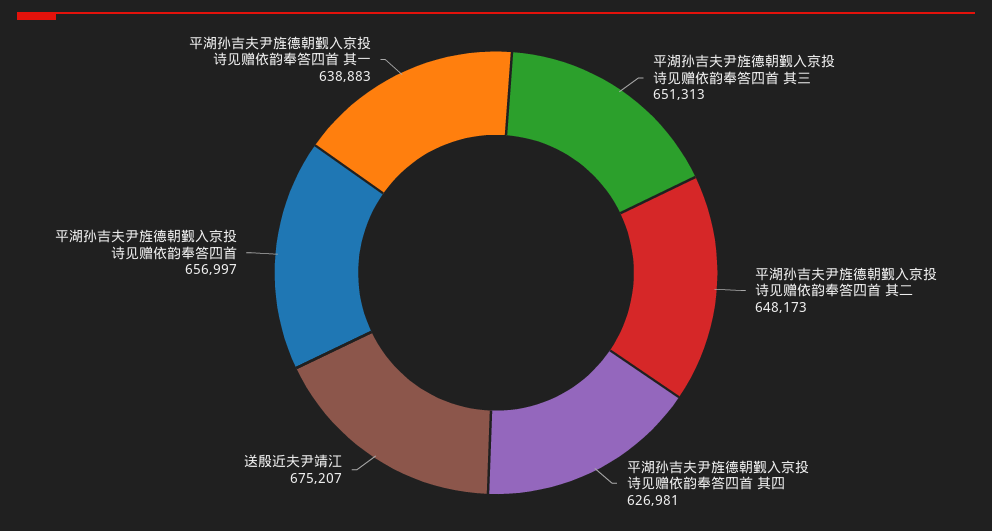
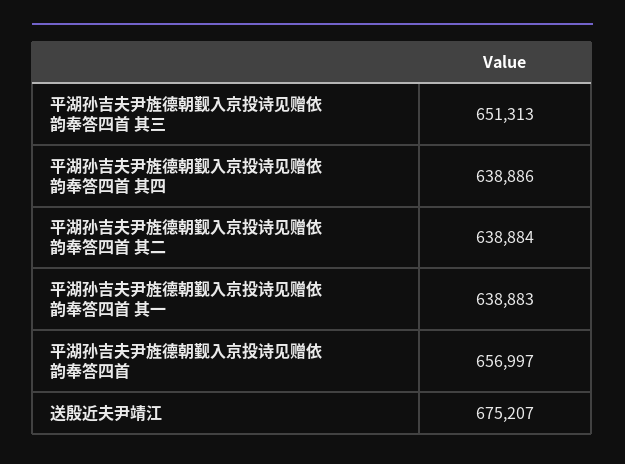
  {
    "平湖孙吉夫尹旌德朝觐入京投诗见赠依韵奉答四首 其三": 651313,
-   "平湖孙吉夫尹旌德朝觐入京投诗见赠依韵奉答四首 其二": 648173,
+   "平湖孙吉夫尹旌德朝觐入京投诗见赠依韵奉答四首 其二": 638884,
-   "平湖孙吉夫尹旌德朝觐入京投诗见赠依韵奉答四首 其四": 626981,
+   "平湖孙吉夫尹旌德朝觐入京投诗见赠依韵奉答四首 其四": 638886,
    "送殷近夫尹靖江": 675207,
    "平湖孙吉夫尹旌德朝觐入京投诗见赠依韵奉答四首": 656997,
    "平湖孙吉夫尹旌德朝觐入京投诗见赠依韵奉答四首 其一": 638883
  }

